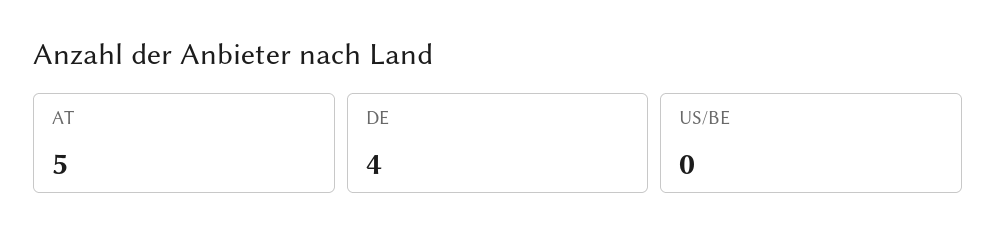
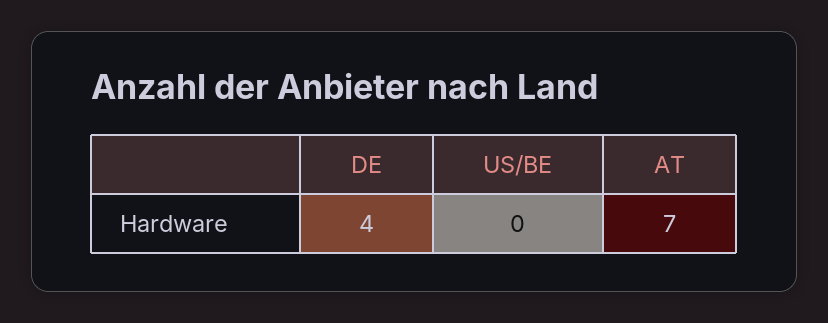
  {
-   "AT": 5,
+   "AT": 7,
    "DE": 4,
    "US/BE": 0
  }

